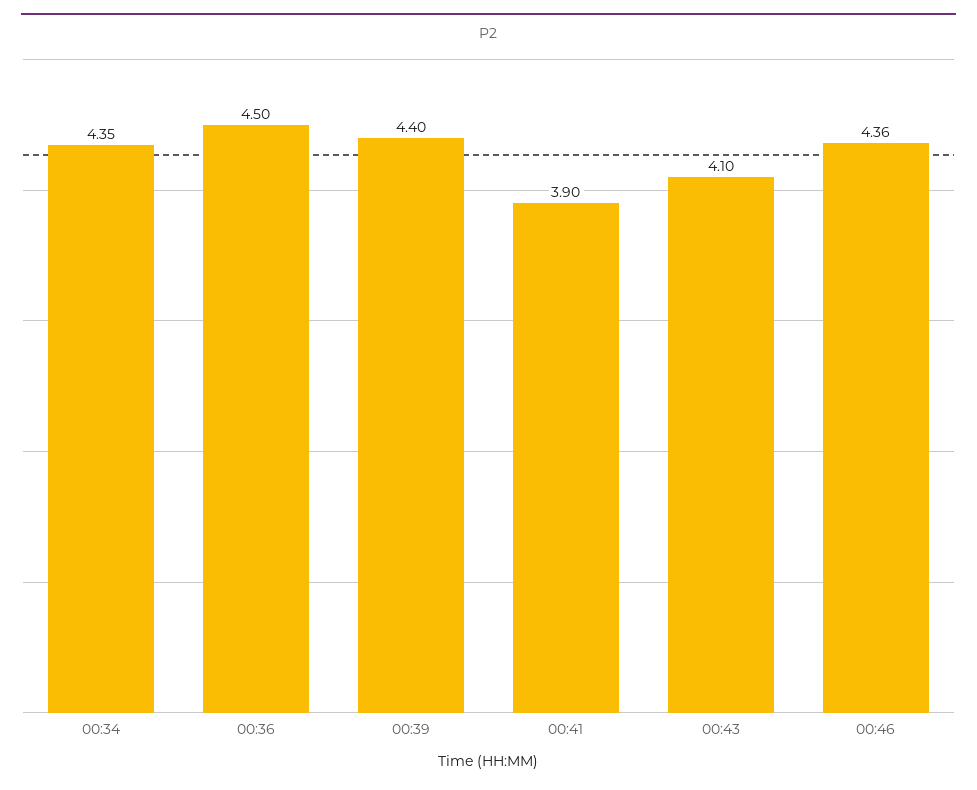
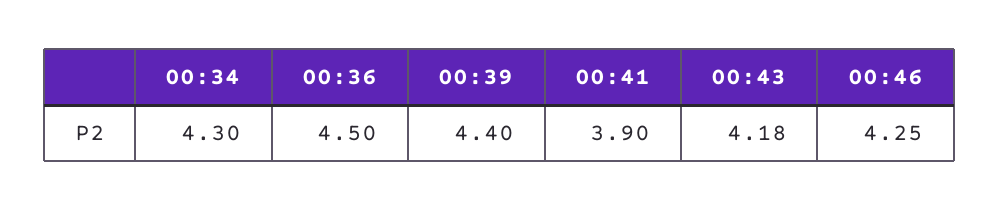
  {
-   "00:34": 4.35,
+   "00:34": 4.3,
    "00:36": 4.5,
    "00:39": 4.4,
    "00:41": 3.9,
-   "00:43": 4.1,
+   "00:43": 4.18,
-   "00:46": 4.36
+   "00:46": 4.25
  }

